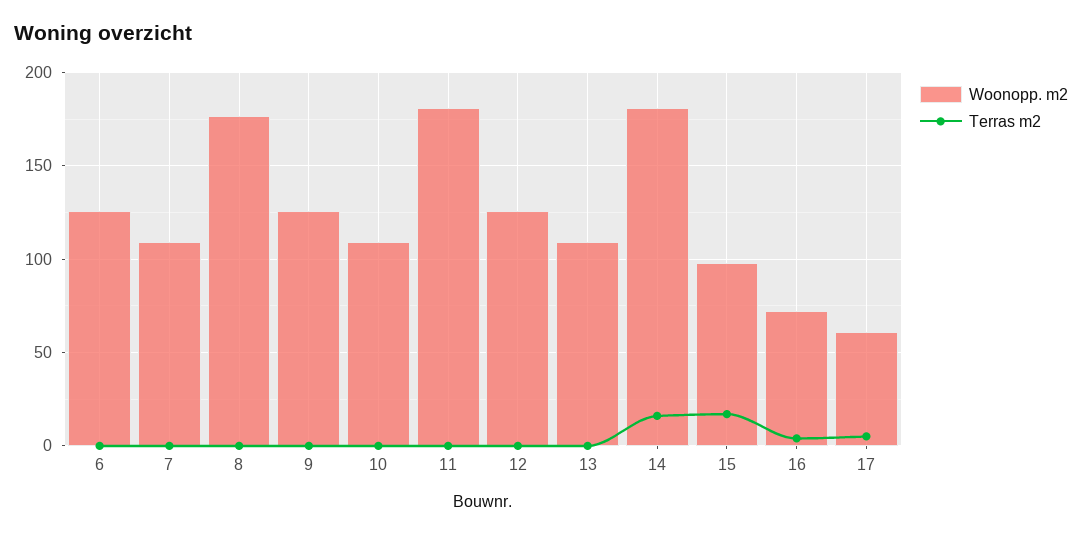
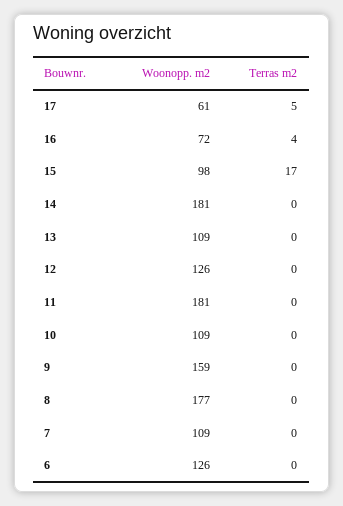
  {
    "Woonopp. m2": {
      "6": 126,
      "7": 109,
      "8": 177,
-     "9": 125,
+     "9": 159,
      "10": 109,
      "11": 181,
      "12": 126,
      "13": 109,
      "14": 181,
      "15": 98,
      "16": 72,
      "17": 61
    },
    "Terras m2": {
      "6": 0,
      "7": 0,
      "8": 0,
      "9": 0,
      "10": 0,
      "11": 0,
      "12": 0,
      "13": 0,
-     "14": 15,
+     "14": 0,
      "15": 17,
      "16": 4,
      "17": 5
    }
  }

